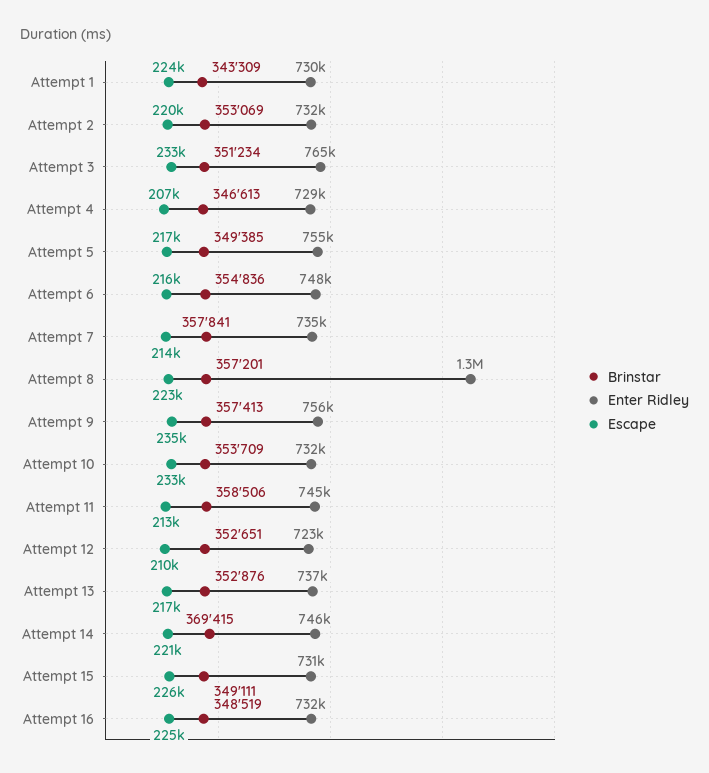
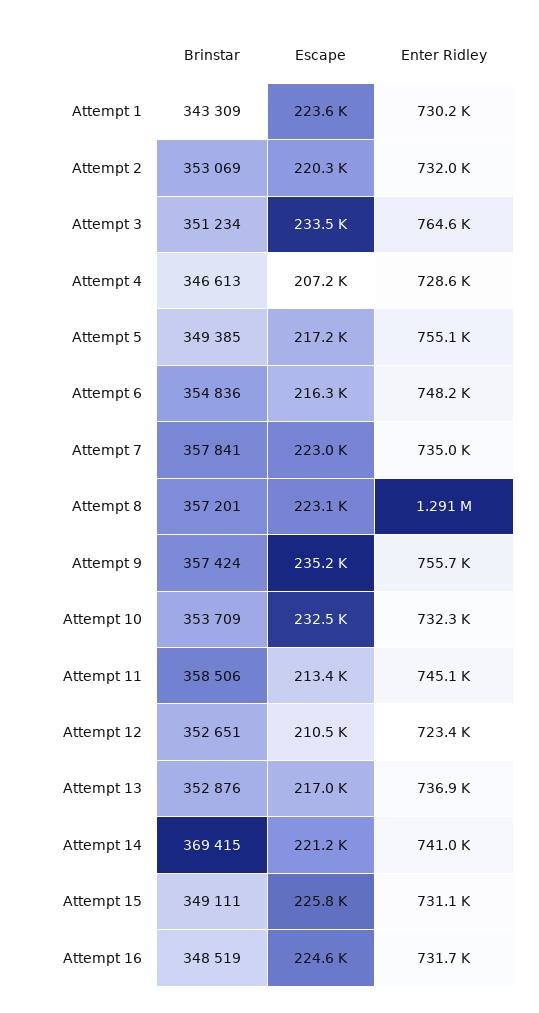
  {
    "Brinstar": {
      "Attempt 1": 343309,
      "Attempt 2": 353069,
      "Attempt 3": 351234,
      "Attempt 4": 346613,
      "Attempt 5": 349385,
      "Attempt 6": 354836,
      "Attempt 7": 357841,
      "Attempt 8": 357201,
-     "Attempt 9": 357413,
+     "Attempt 9": 357424,
      "Attempt 10": 353709,
      "Attempt 11": 358506,
      "Attempt 12": 352651,
      "Attempt 13": 352876,
      "Attempt 14": 369415,
      "Attempt 15": 349111,
      "Attempt 16": 348519
    },
    "Enter Ridley": {
      "Attempt 1": 730200,
      "Attempt 2": 732000,
      "Attempt 3": 764600,
      "Attempt 4": 728600,
      "Attempt 5": 755100,
      "Attempt 6": 748200,
      "Attempt 7": 735000,
      "Attempt 8": 1291000,
      "Attempt 9": 755700,
      "Attempt 10": 732300,
      "Attempt 11": 745100,
      "Attempt 12": 723400,
      "Attempt 13": 736900,
-     "Attempt 14": 746000,
+     "Attempt 14": 741000,
      "Attempt 15": 731100,
      "Attempt 16": 731700
    },
    "Escape": {
      "Attempt 1": 223600,
      "Attempt 2": 220300,
      "Attempt 3": 233500,
      "Attempt 4": 207200,
      "Attempt 5": 217200,
      "Attempt 6": 216300,
-     "Attempt 7": 214000,
+     "Attempt 7": 223000,
      "Attempt 8": 223100,
      "Attempt 9": 235200,
      "Attempt 10": 232500,
      "Attempt 11": 213400,
      "Attempt 12": 210500,
      "Attempt 13": 217000,
      "Attempt 14": 221200,
      "Attempt 15": 225800,
      "Attempt 16": 224600
    }
  }

